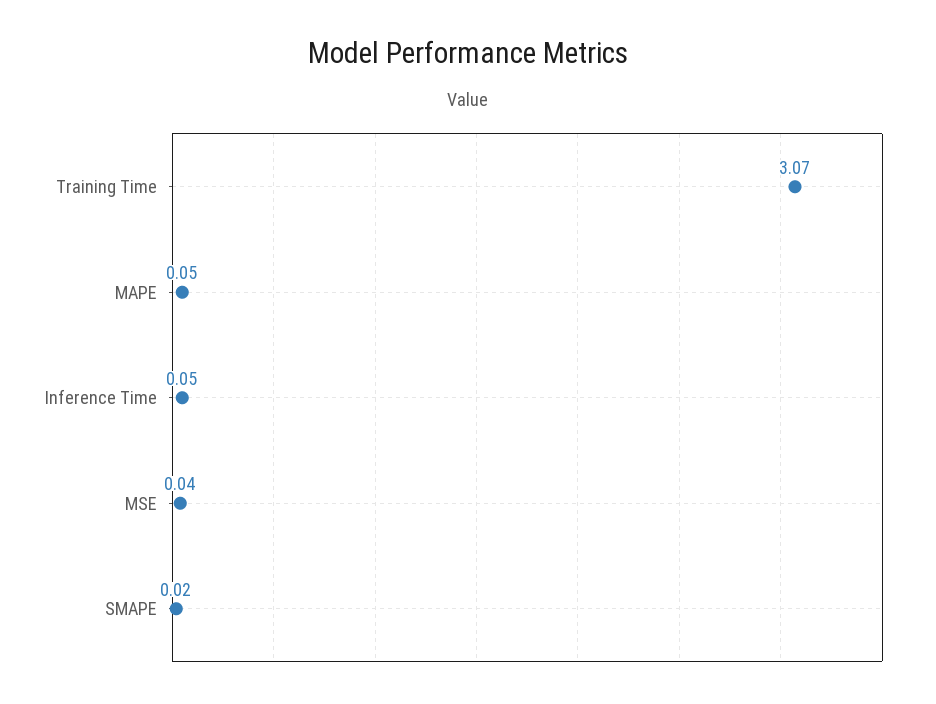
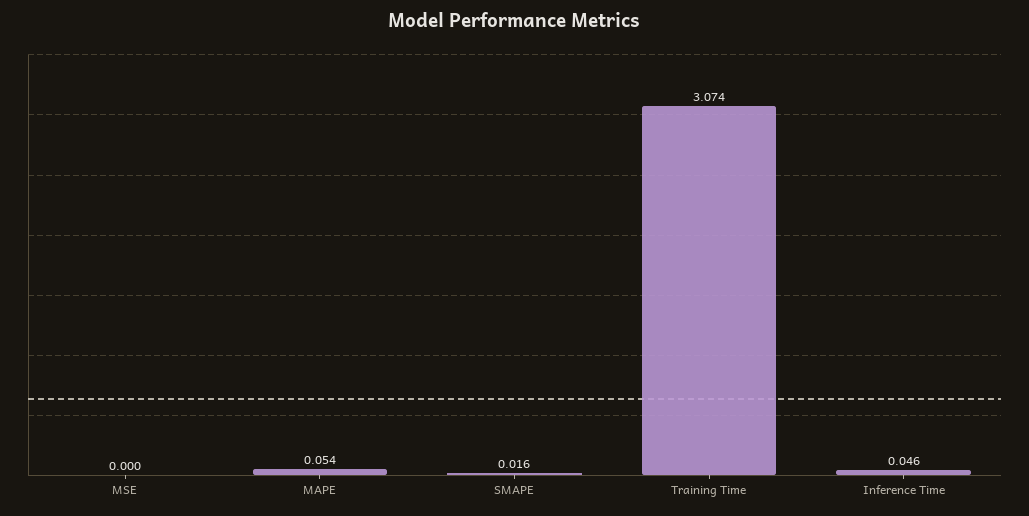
  {
    "Training Time": 3.074,
    "MAPE": 0.054,
    "Inference Time": 0.046,
-   "MSE": 0.04,
+   "MSE": 0,
    "SMAPE": 0.016
  }

